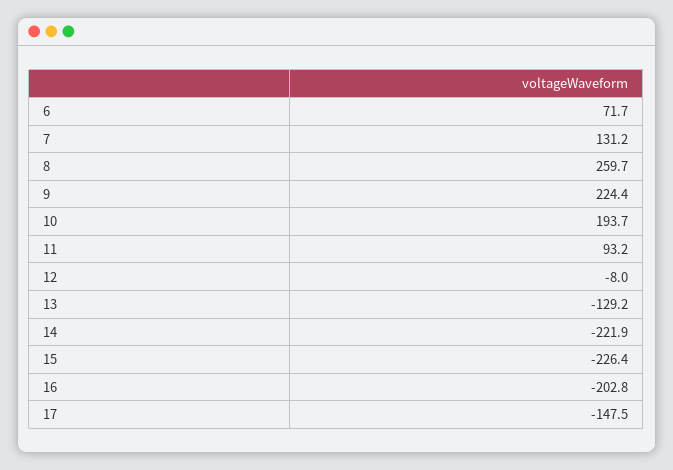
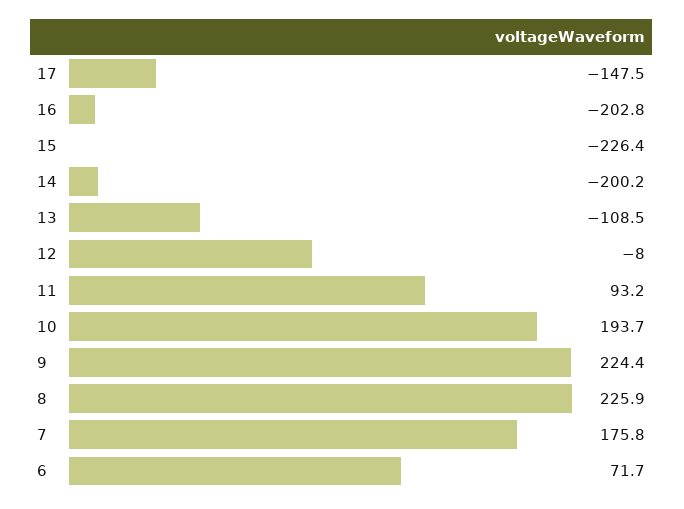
  {
    "6": 71.7,
-   "7": 131.2,
+   "7": 175.8,
-   "8": 259.7,
+   "8": 225.9,
    "9": 224.4,
    "10": 193.7,
    "11": 93.2,
    "12": -8,
-   "13": -129.2,
+   "13": -108.5,
-   "14": -221.9,
+   "14": -200.2,
    "15": -226.4,
    "16": -202.8,
    "17": -147.5
  }

